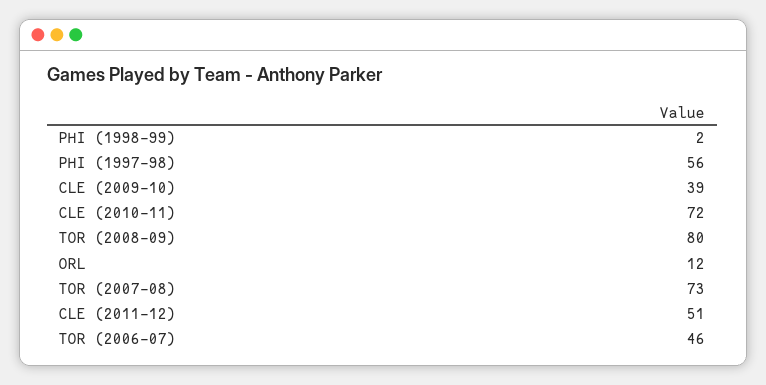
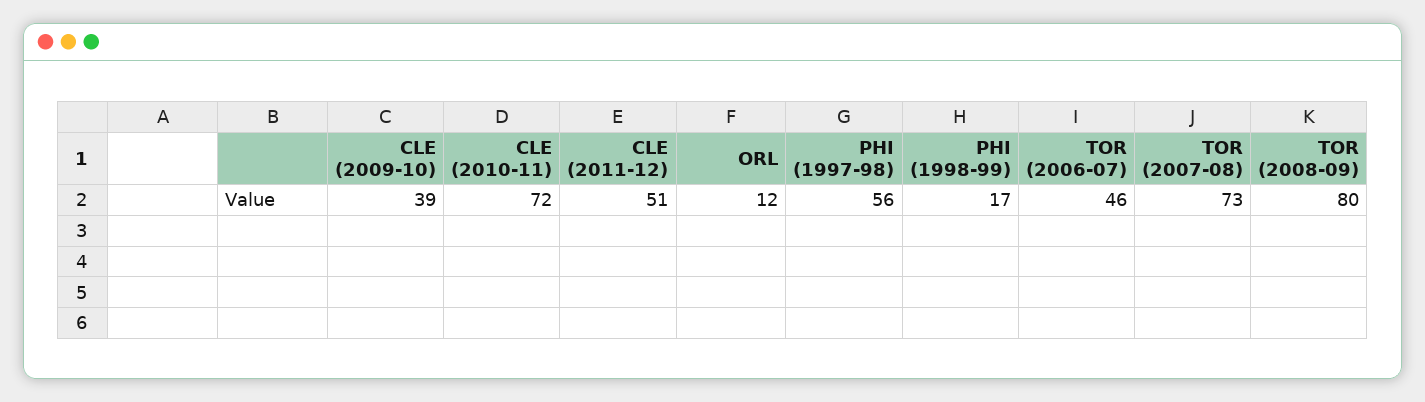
  {
-   "PHI (1998-99)": 2,
+   "PHI (1998-99)": 17,
    "PHI (1997-98)": 56,
    "CLE (2009-10)": 39,
    "CLE (2010-11)": 72,
    "TOR (2008-09)": 80,
    "ORL": 12,
    "TOR (2007-08)": 73,
    "CLE (2011-12)": 51,
    "TOR (2006-07)": 46
  }

